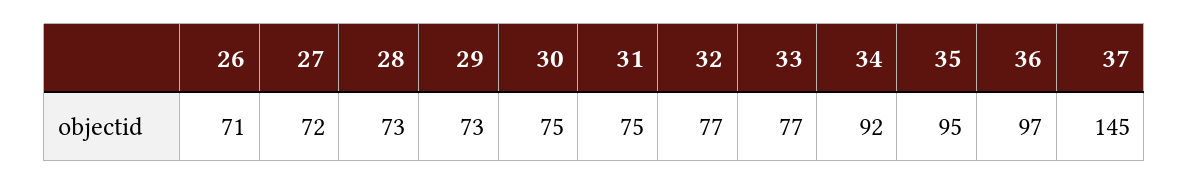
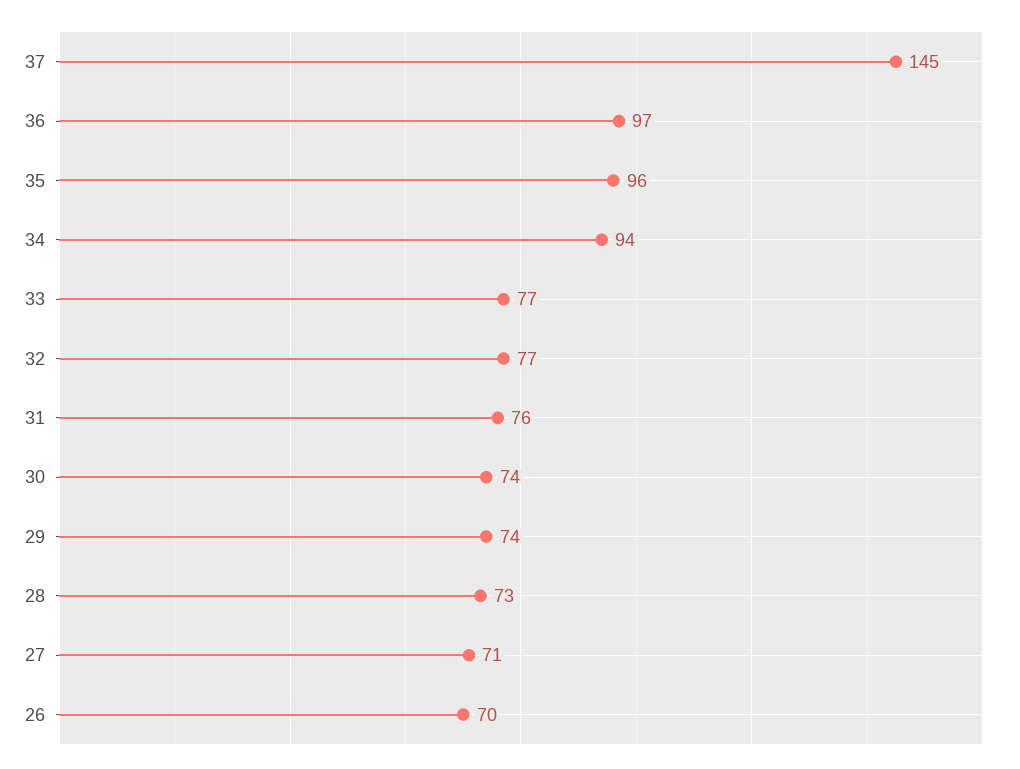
  {
-   "26": 71,
+   "26": 70,
-   "27": 72,
+   "27": 71,
    "28": 73,
-   "29": 73,
+   "29": 74,
-   "30": 75,
+   "30": 74,
-   "31": 75,
+   "31": 76,
    "32": 77,
    "33": 77,
-   "34": 92,
+   "34": 94,
-   "35": 95,
+   "35": 96,
    "36": 97,
    "37": 145
  }

